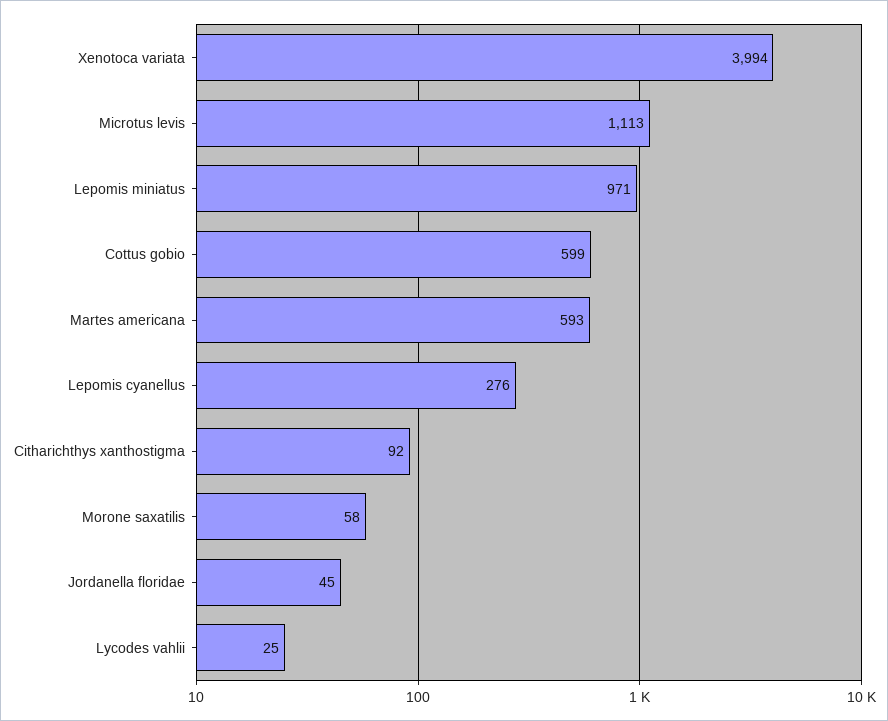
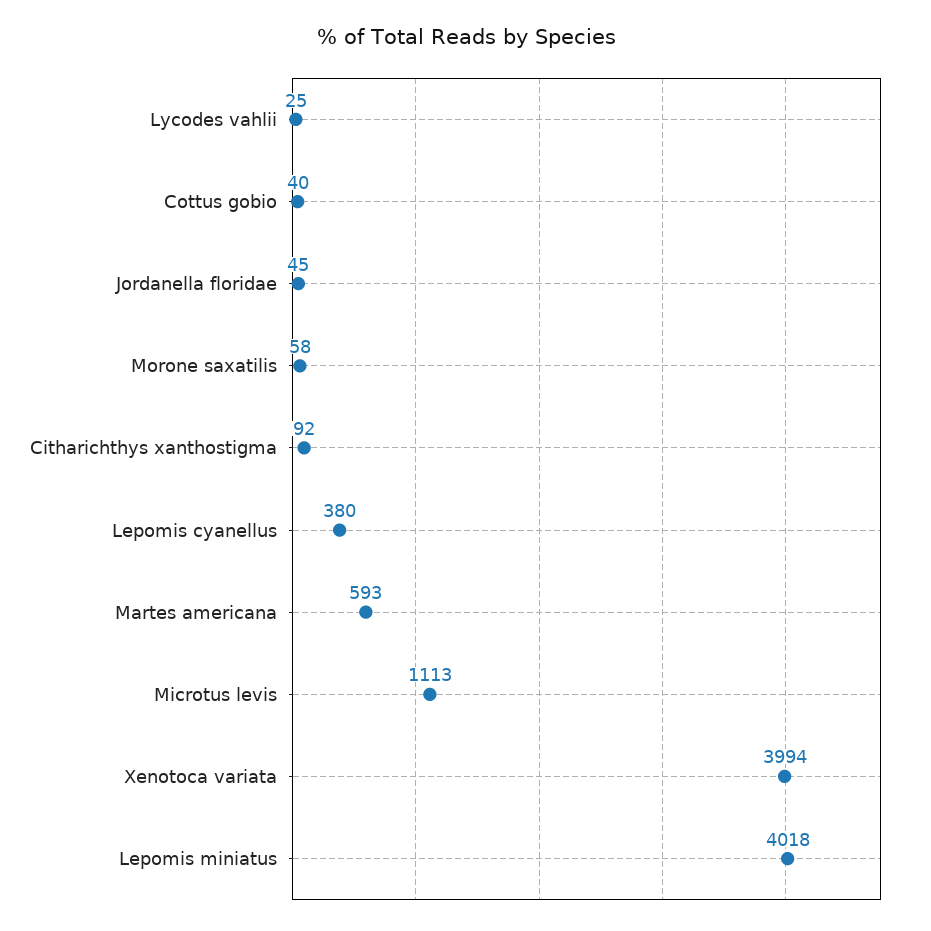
  {
    "Xenotoca variata": 3994,
    "Microtus levis": 1113,
-   "Lepomis miniatus": 971,
+   "Lepomis miniatus": 4018,
-   "Cottus gobio": 599,
+   "Cottus gobio": 40,
    "Martes americana": 593,
-   "Lepomis cyanellus": 276,
+   "Lepomis cyanellus": 380,
    "Citharichthys xanthostigma": 92,
    "Morone saxatilis": 58,
    "Jordanella floridae": 45,
    "Lycodes vahlii": 25
  }

